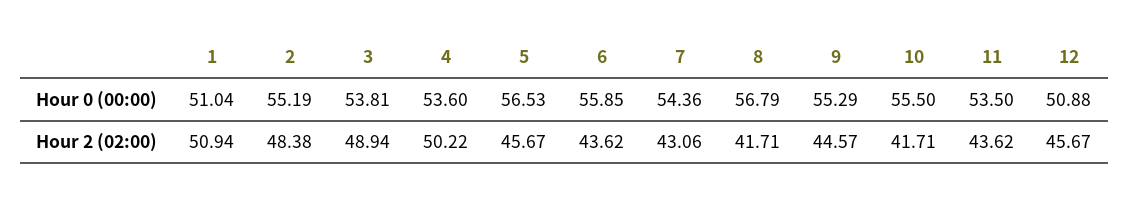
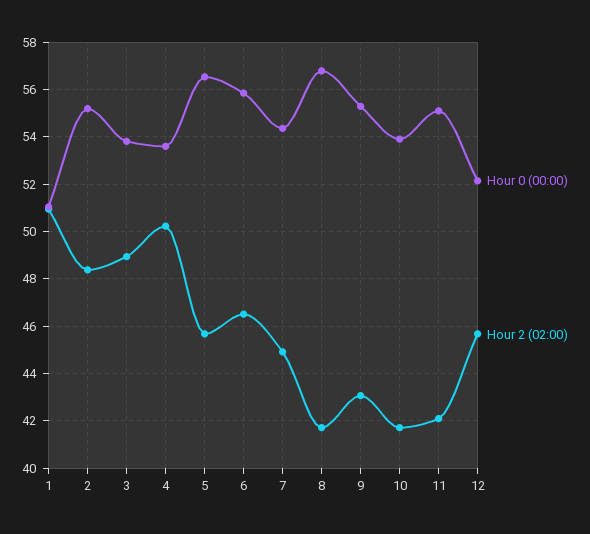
  {
    "Hour 0 (00:00)": {
      "1": 51.04,
      "2": 55.19,
      "3": 53.81,
      "4": 53.6,
      "5": 56.53,
      "6": 55.85,
      "7": 54.36,
      "8": 56.79,
      "9": 55.29,
-     "10": 55.5,
+     "10": 54,
-     "11": 53.5,
+     "11": 55,
-     "12": 50.88
+     "12": 52
    },
    "Hour 2 (02:00)": {
      "1": 50.94,
      "2": 48.38,
      "3": 48.94,
      "4": 50.22,
      "5": 45.67,
-     "6": 43.62,
+     "6": 46.5,
-     "7": 43.06,
+     "7": 45,
      "8": 41.71,
-     "9": 44.57,
+     "9": 43,
      "10": 41.71,
-     "11": 43.62,
+     "11": 42,
      "12": 45.67
    }
  }

